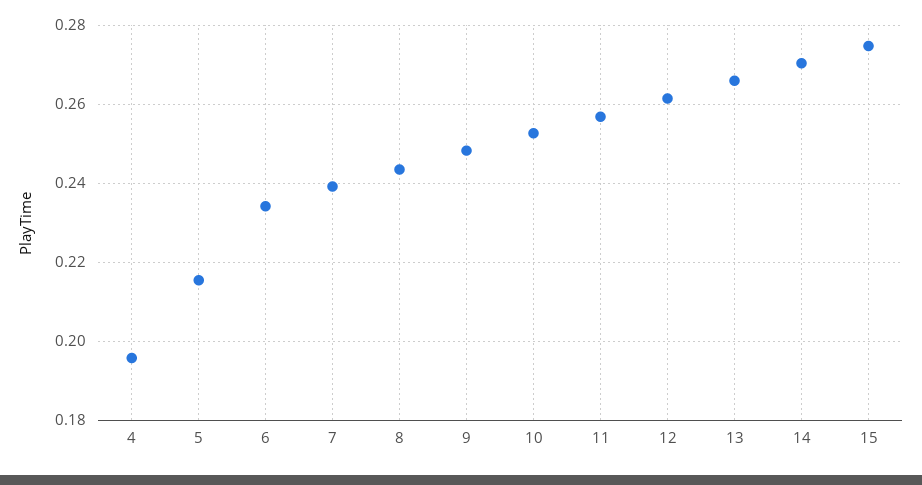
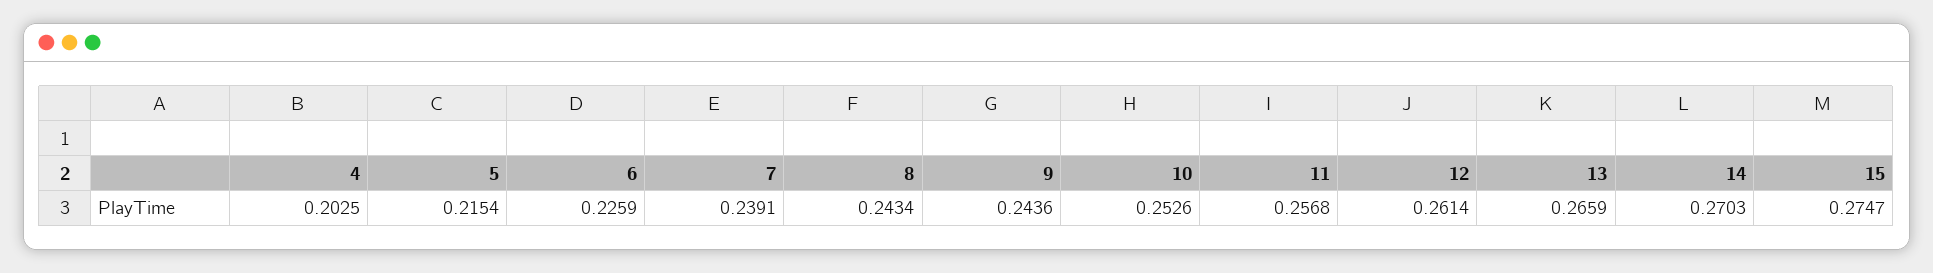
  {
-   "4": 0.196,
+   "4": 0.2025,
    "5": 0.2154,
-   "6": 0.234,
+   "6": 0.2259,
    "7": 0.2391,
    "8": 0.2434,
-   "9": 0.248,
+   "9": 0.2436,
    "10": 0.2526,
    "11": 0.2568,
    "12": 0.2614,
    "13": 0.2659,
    "14": 0.2703,
    "15": 0.2747
  }

